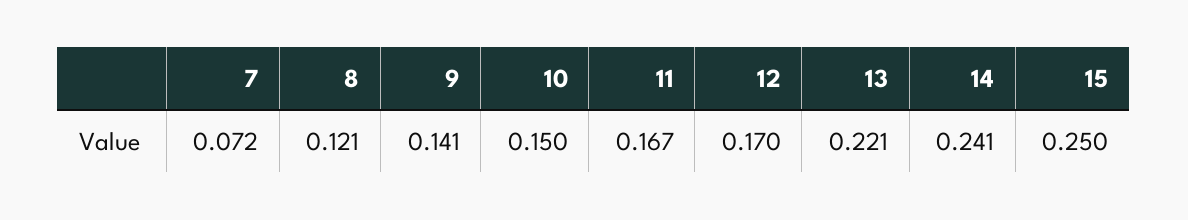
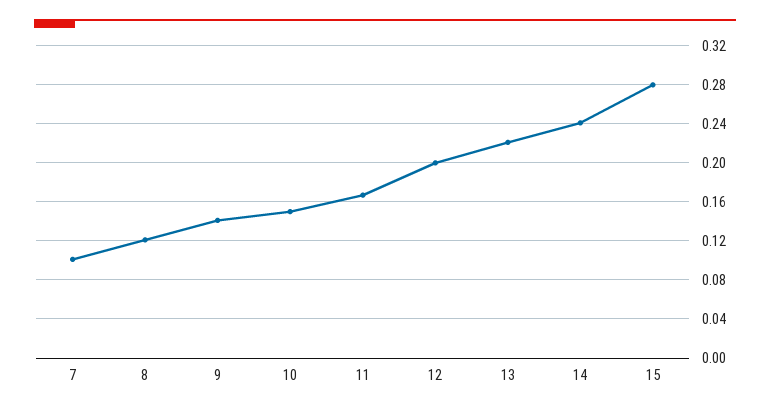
  {
-   "7": 0.072,
+   "7": 0.1,
    "8": 0.121,
    "9": 0.141,
    "10": 0.15,
    "11": 0.167,
-   "12": 0.17,
+   "12": 0.2,
    "13": 0.221,
    "14": 0.241,
-   "15": 0.25
+   "15": 0.28
  }

